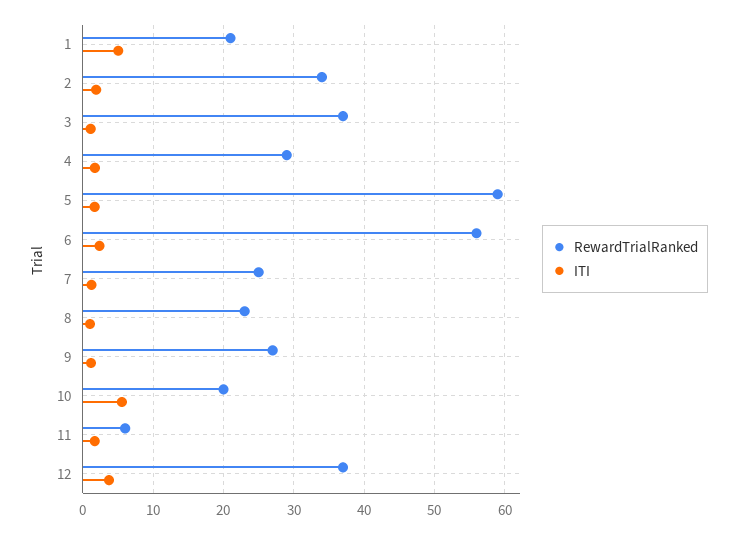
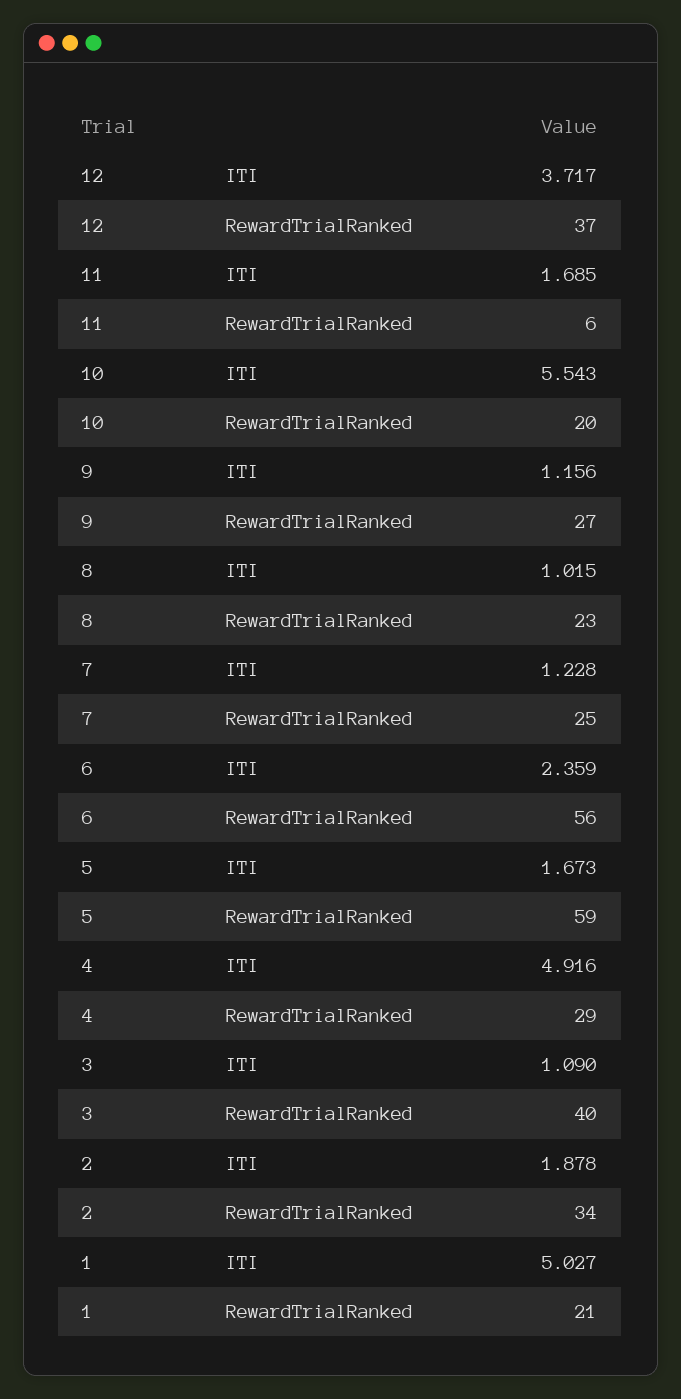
  {
    "RewardTrialRanked": {
      "1": 21,
      "2": 34,
-     "3": 37,
+     "3": 40,
      "4": 29,
      "5": 59,
      "6": 56,
      "7": 25,
      "8": 23,
      "9": 27,
      "10": 20,
      "11": 6,
      "12": 37
    },
    "ITI": {
      "1": 5.027,
      "2": 1.878,
      "3": 1.09,
-     "4": 2,
+     "4": 4.916,
      "5": 1.673,
      "6": 2.359,
      "7": 1.228,
      "8": 1.015,
      "9": 1.156,
      "10": 5.543,
      "11": 1.685,
      "12": 3.717
    }
  }

